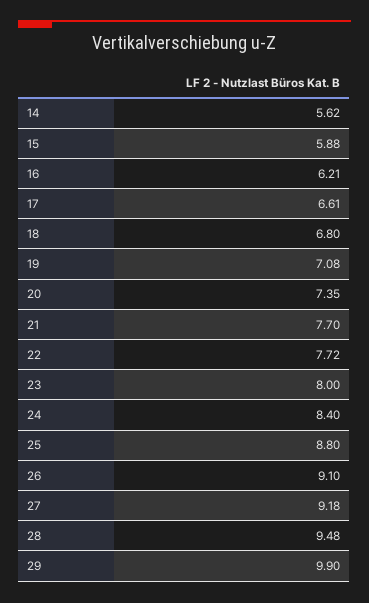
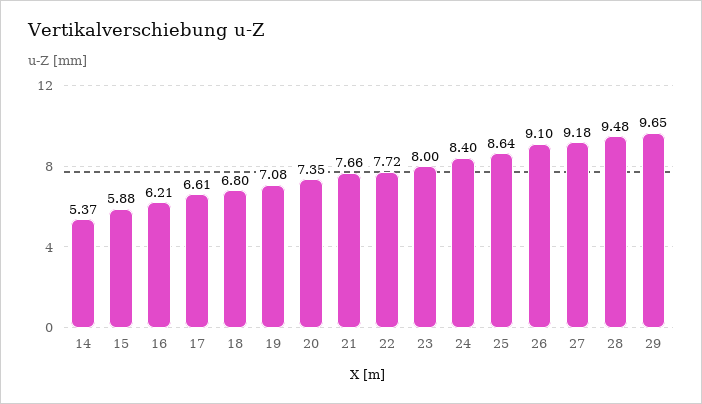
  {
-   "14": 5.62,
+   "14": 5.37,
    "15": 5.88,
    "16": 6.21,
    "17": 6.61,
    "18": 6.8,
    "19": 7.08,
    "20": 7.35,
-   "21": 7.7,
+   "21": 7.66,
    "22": 7.72,
    "23": 8,
    "24": 8.4,
-   "25": 8.8,
+   "25": 8.64,
    "26": 9.1,
    "27": 9.18,
    "28": 9.48,
-   "29": 9.9
+   "29": 9.65
  }

